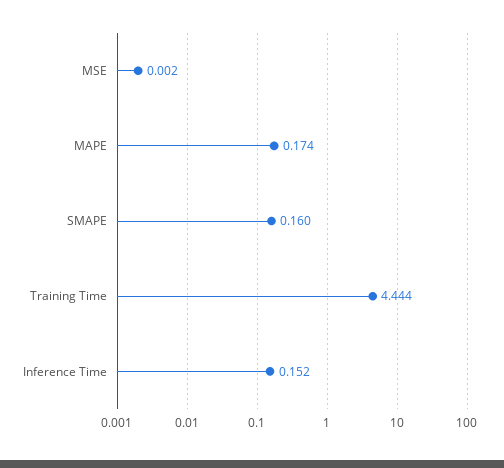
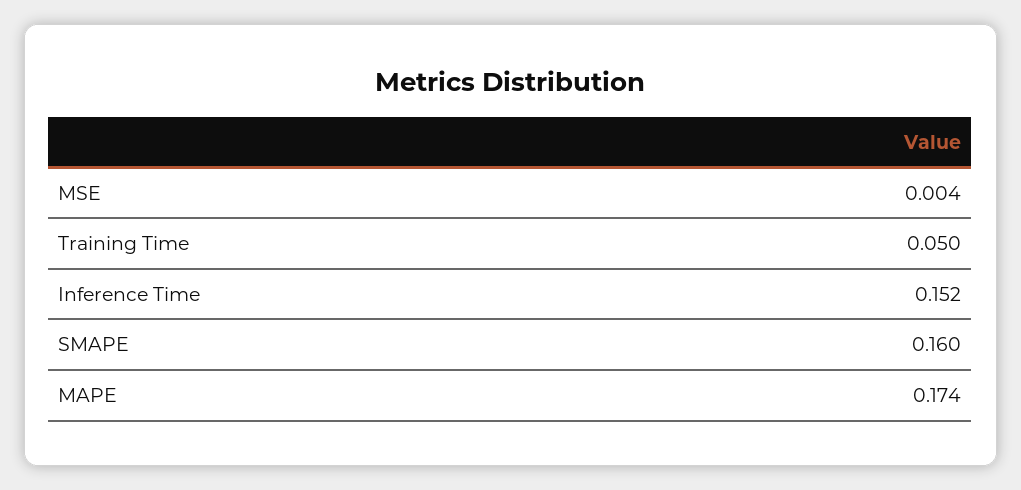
  {
-   "MSE": 0.002,
+   "MSE": 0.004,
    "MAPE": 0.174,
    "SMAPE": 0.16,
-   "Training Time": 4.444,
+   "Training Time": 0.05,
    "Inference Time": 0.152
  }

